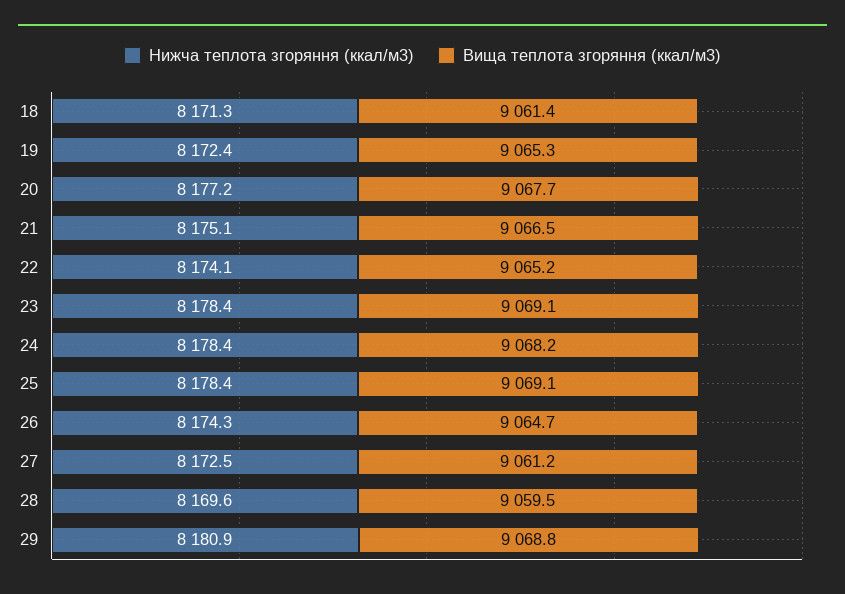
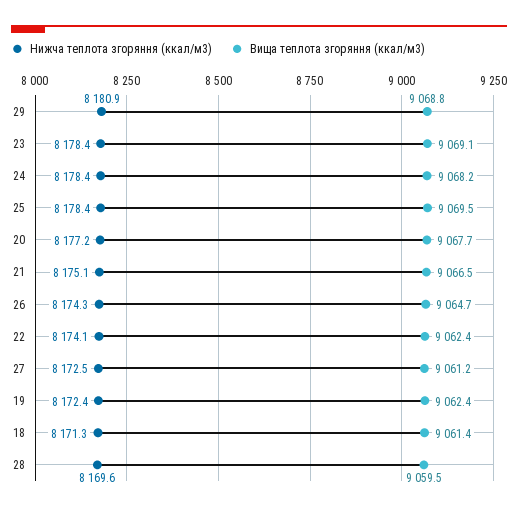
  {
    "Нижча теплота згоряння (ккал/м3)": {
      "18": 8171.3,
      "19": 8172.4,
      "20": 8177.2,
      "21": 8175.1,
      "22": 8174.1,
      "23": 8178.4,
      "24": 8178.4,
      "25": 8178.4,
      "26": 8174.3,
      "27": 8172.5,
      "28": 8169.6,
      "29": 8180.9
    },
    "Вища теплота згоряння (ккал/м3)": {
      "18": 9061.4,
-     "19": 9065.3,
+     "19": 9062.4,
      "20": 9067.7,
      "21": 9066.5,
-     "22": 9065.2,
+     "22": 9062.4,
      "23": 9069.1,
      "24": 9068.2,
-     "25": 9069.1,
+     "25": 9069.5,
      "26": 9064.7,
      "27": 9061.2,
      "28": 9059.5,
      "29": 9068.8
    }
  }

